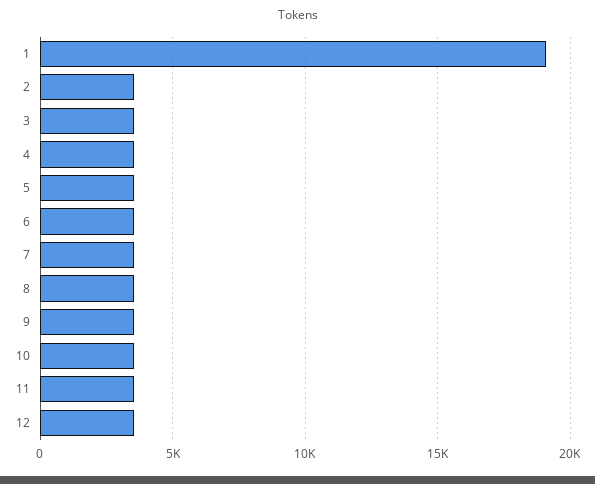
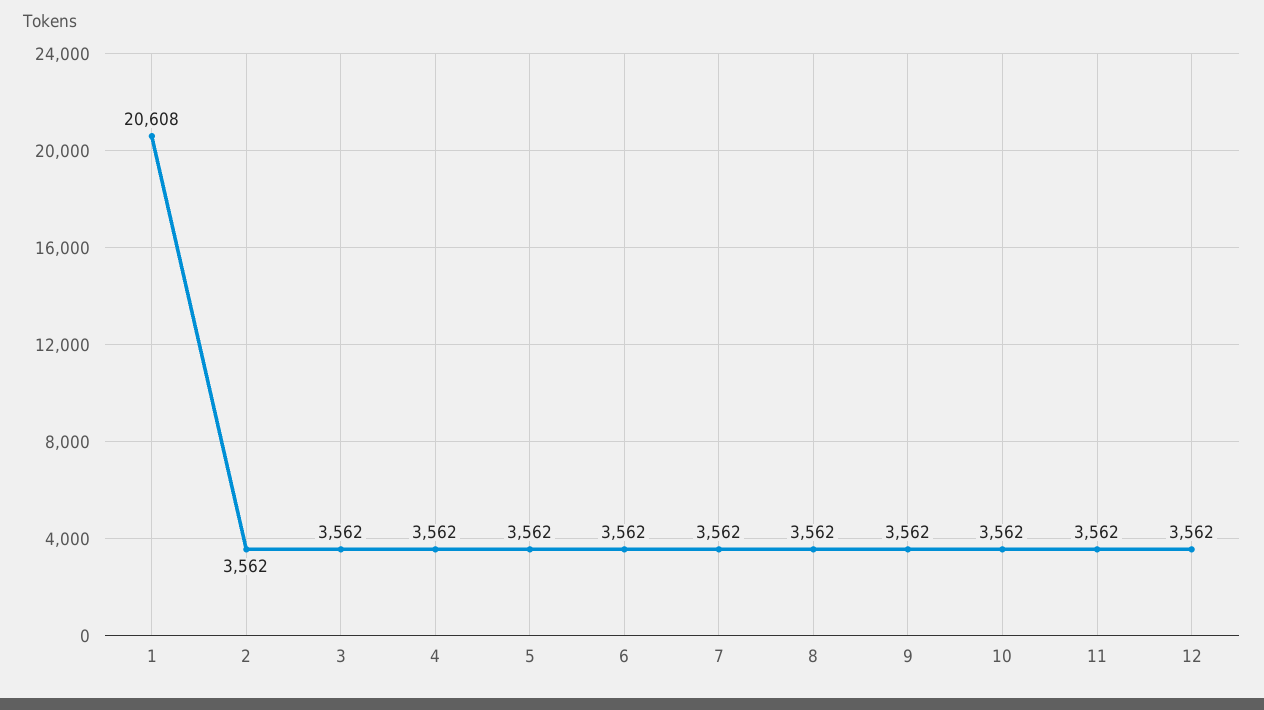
  {
-   "1": 19000,
+   "1": 20608,
    "2": 3562,
    "3": 3562,
    "4": 3562,
    "5": 3562,
    "6": 3562,
    "7": 3562,
    "8": 3562,
    "9": 3562,
    "10": 3562,
    "11": 3562,
    "12": 3562
  }

